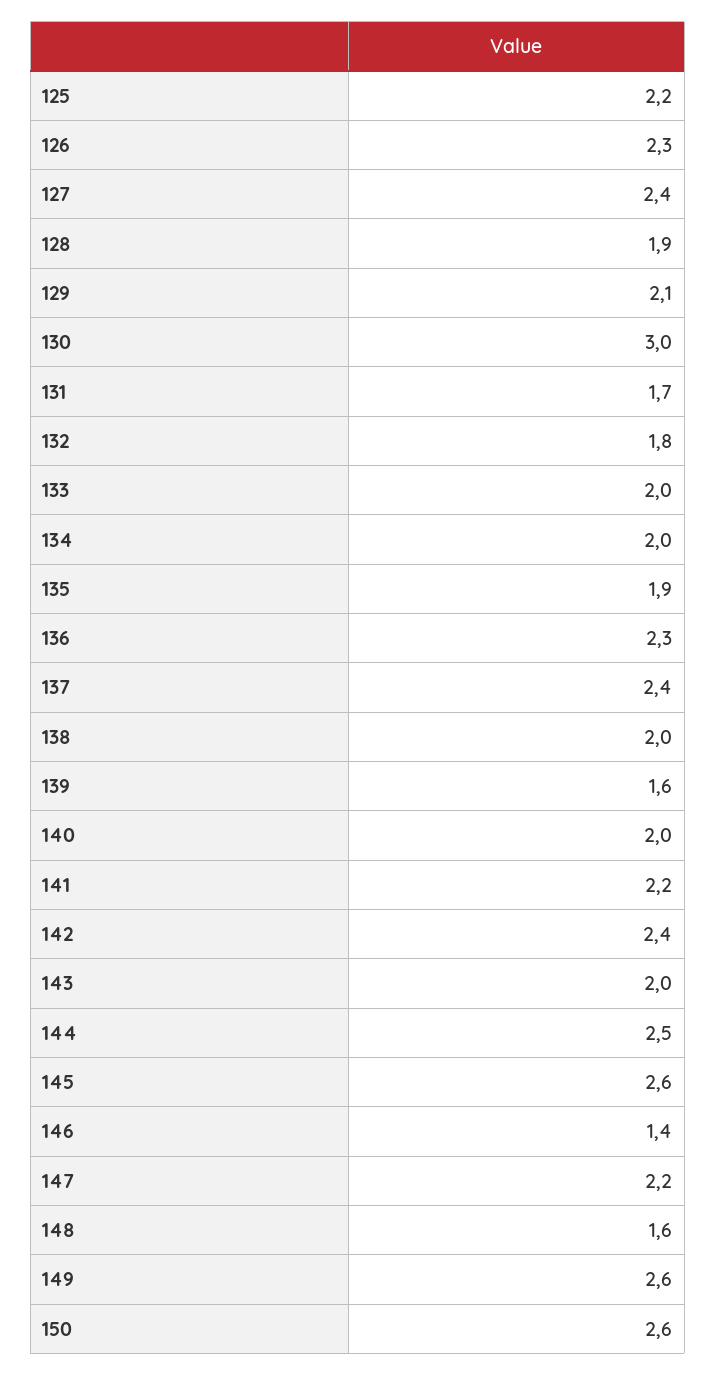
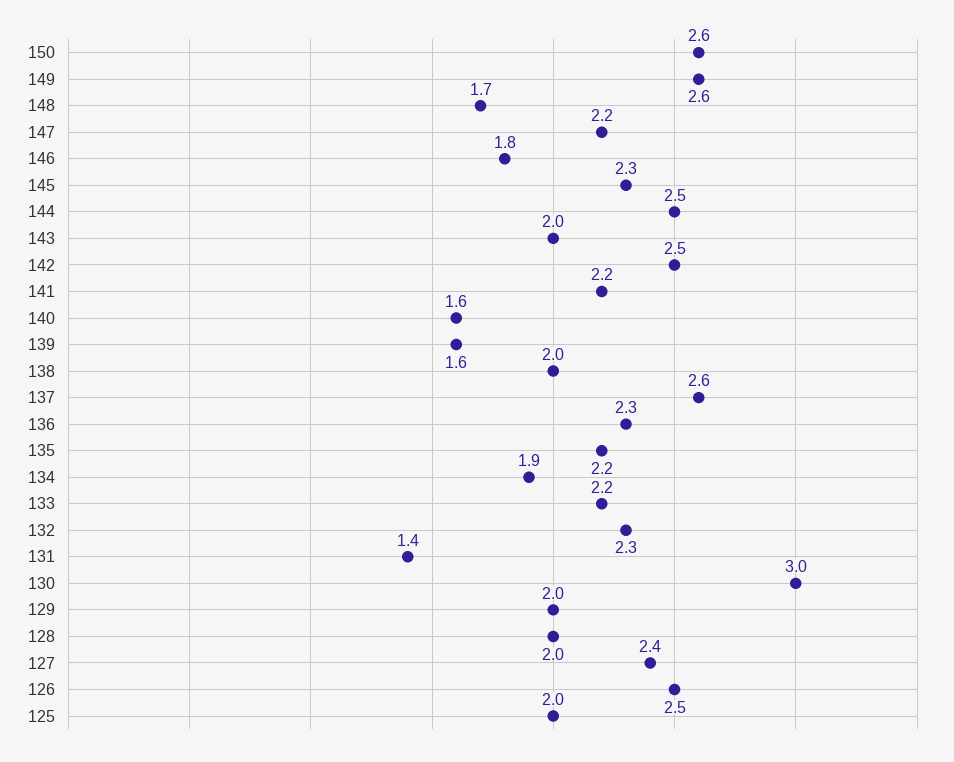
  {
-   "125": 2.2,
+   "125": 2,
-   "126": 2.3,
+   "126": 2.5,
    "127": 2.4,
-   "128": 1.9,
+   "128": 2,
-   "129": 2.1,
+   "129": 2,
    "130": 3,
-   "131": 1.7,
+   "131": 1.4,
-   "132": 1.8,
+   "132": 2.3,
-   "133": 2,
+   "133": 2.2,
-   "134": 2,
+   "134": 1.9,
-   "135": 1.9,
+   "135": 2.2,
    "136": 2.3,
-   "137": 2.4,
+   "137": 2.6,
    "138": 2,
    "139": 1.6,
-   "140": 2,
+   "140": 1.6,
    "141": 2.2,
-   "142": 2.4,
+   "142": 2.5,
    "143": 2,
    "144": 2.5,
-   "145": 2.6,
+   "145": 2.3,
-   "146": 1.4,
+   "146": 1.8,
    "147": 2.2,
-   "148": 1.6,
+   "148": 1.7,
    "149": 2.6,
    "150": 2.6
  }

